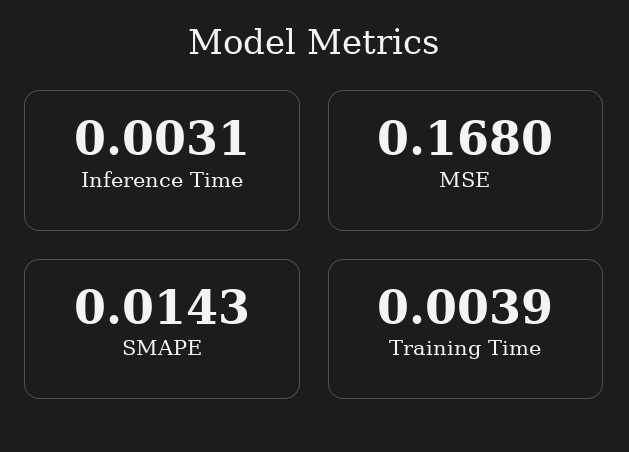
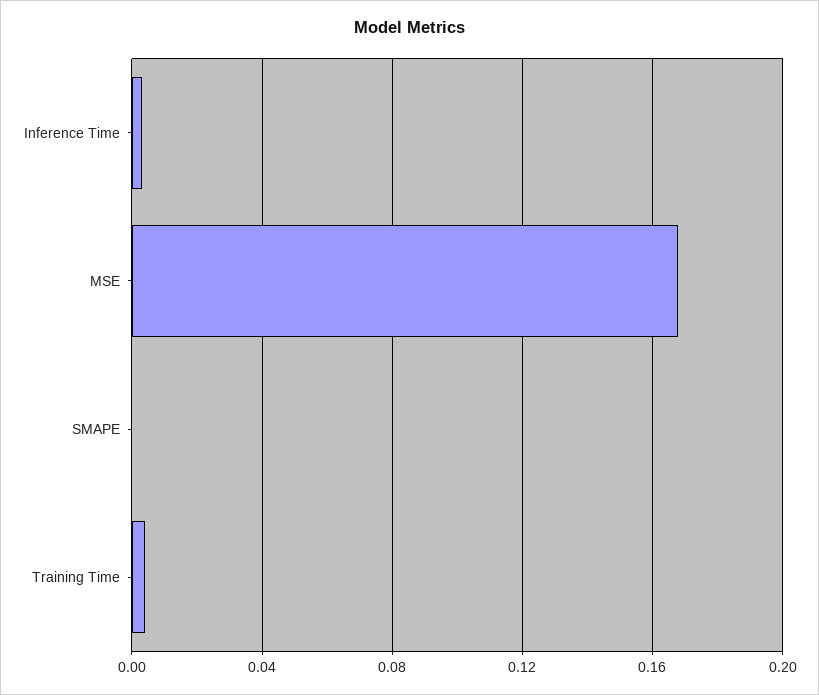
  {
    "Inference Time": 0.0031,
    "MSE": 0.168,
-   "SMAPE": 0.0143,
+   "SMAPE": 0,
    "Training Time": 0.0039
  }

